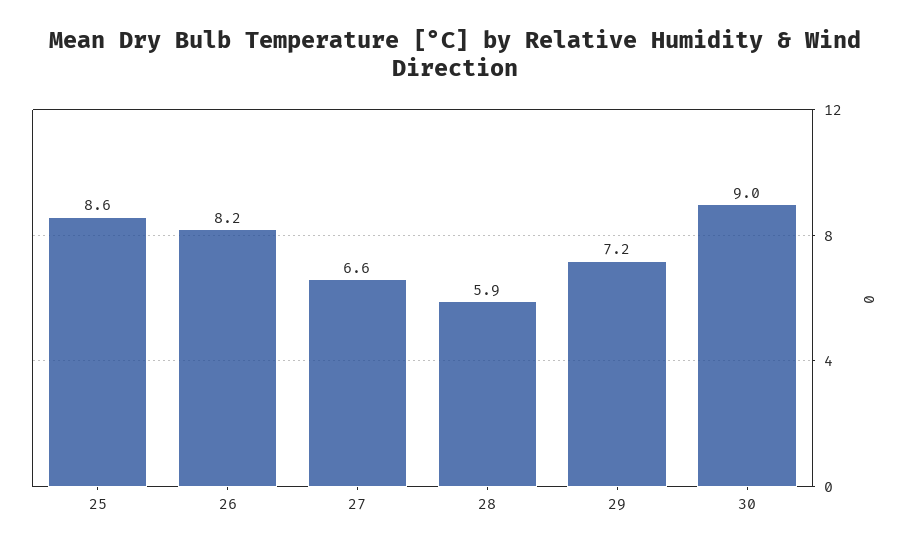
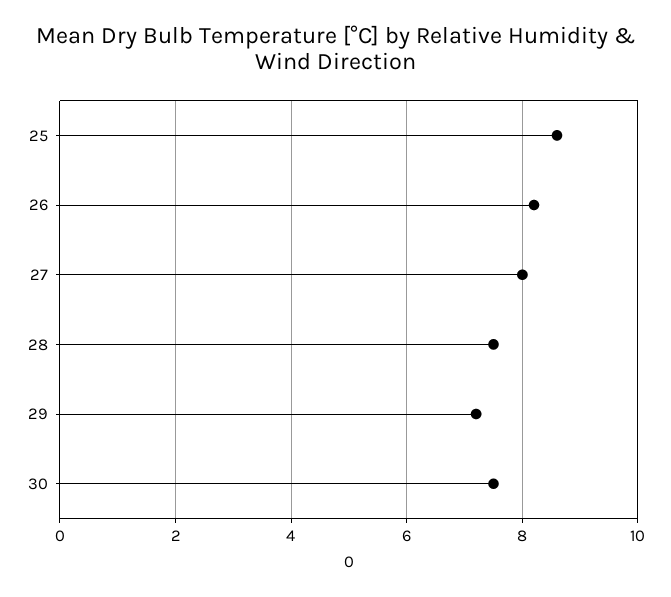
  {
    "25": 8.6,
    "26": 8.2,
-   "27": 6.6,
+   "27": 8,
-   "28": 5.9,
+   "28": 7.5,
    "29": 7.2,
-   "30": 9
+   "30": 7.5
  }

